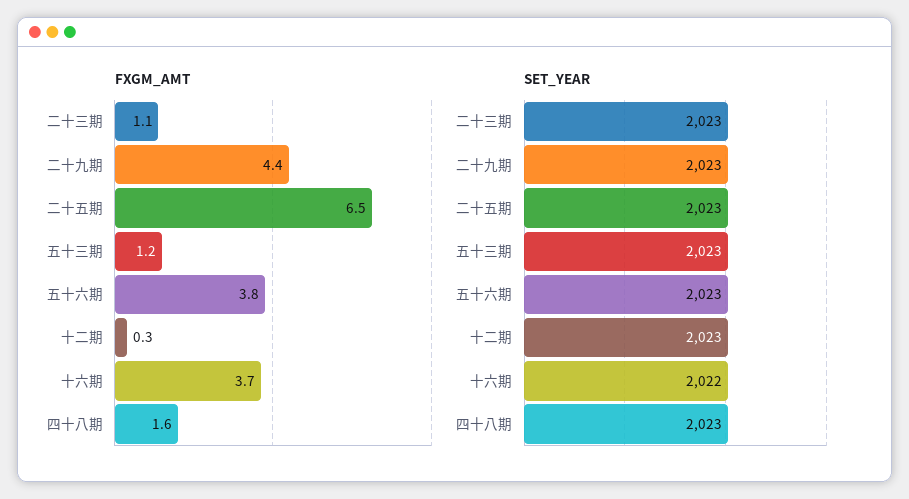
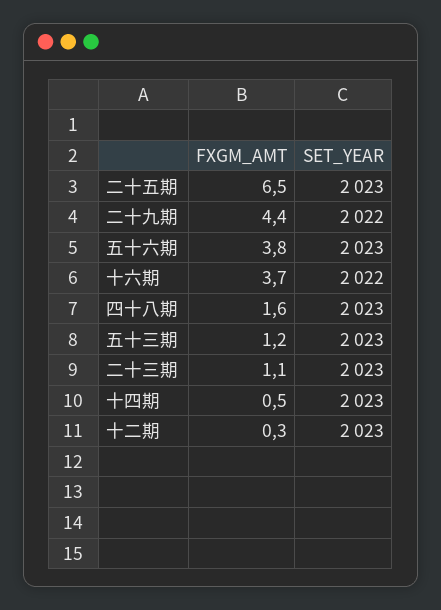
  {
    "FXGM_AMT": {
      "二十三期": 1.1,
      "二十九期": 4.4,
      "二十五期": 6.5,
      "五十三期": 1.2,
      "五十六期": 3.8,
      "十二期": 0.3,
      "十六期": 3.7,
-     "四十八期": 1.6
+     "四十八期": 1.6,
+     "十四期": 0.5
    },
    "SET_YEAR": {
      "二十三期": 2023,
-     "二十九期": 2023,
+     "二十九期": 2022,
      "二十五期": 2023,
      "五十三期": 2023,
      "五十六期": 2023,
      "十二期": 2023,
      "十六期": 2022,
-     "四十八期": 2023
+     "四十八期": 2023,
+     "十四期": 2023
    }
  }

